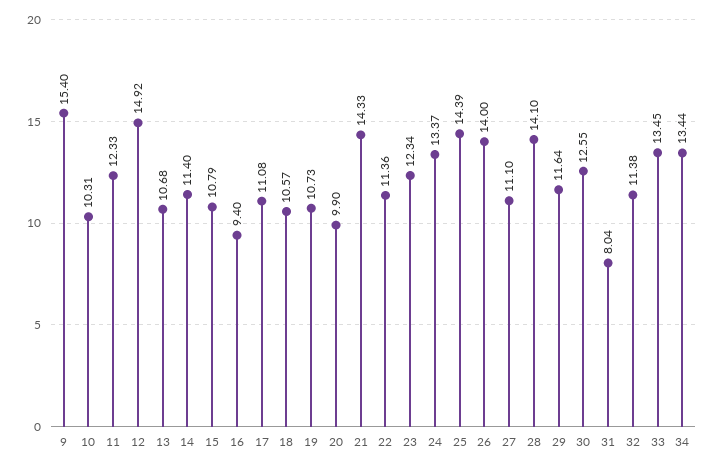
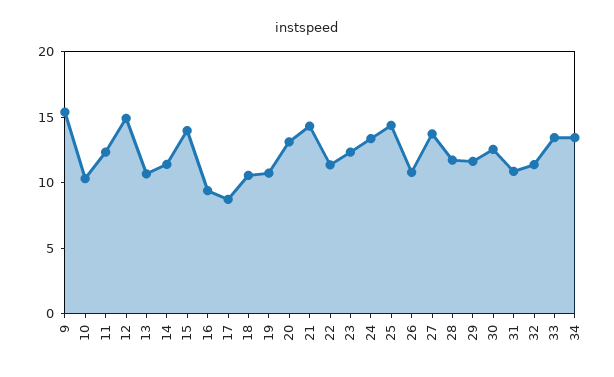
  {
    "9": 15.4,
    "10": 10.31,
    "11": 12.33,
    "12": 14.92,
    "13": 10.68,
    "14": 11.4,
-   "15": 10.79,
+   "15": 14,
    "16": 9.4,
-   "17": 11.08,
+   "17": 9,
    "18": 10.57,
    "19": 10.73,
-   "20": 9.9,
+   "20": 13,
    "21": 14.33,
    "22": 11.36,
    "23": 12.34,
    "24": 13.37,
    "25": 14.39,
-   "26": 14,
+   "26": 11,
-   "27": 11.1,
+   "27": 14,
-   "28": 14.1,
+   "28": 12,
    "29": 11.64,
    "30": 12.55,
-   "31": 8.04,
+   "31": 11,
    "32": 11.38,
    "33": 13.45,
    "34": 13.44
  }

